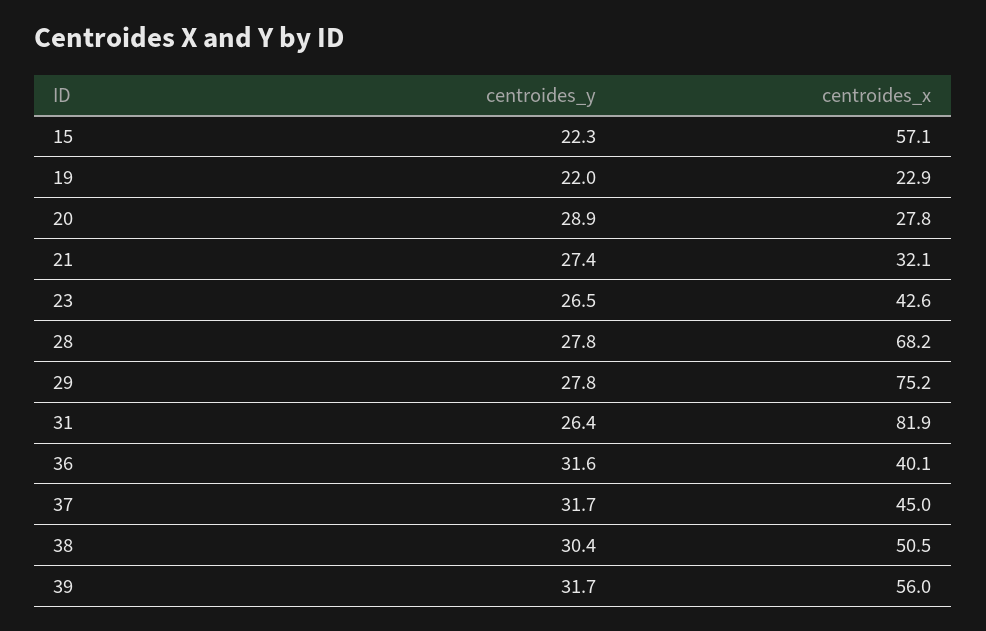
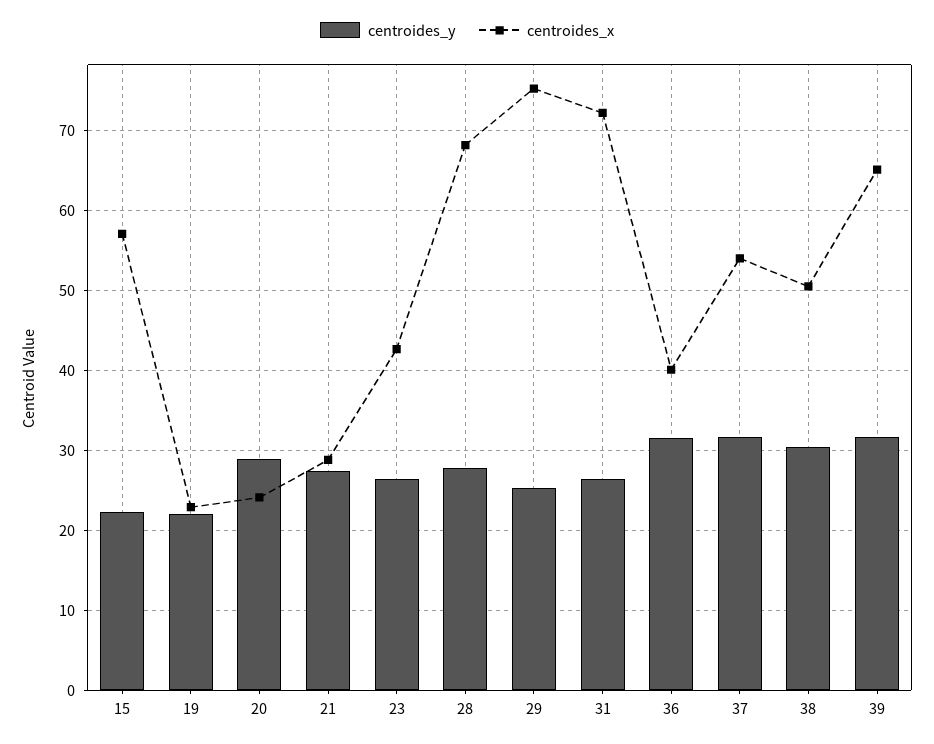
  {
    "centroides_y": {
      "15": 22.3,
      "19": 22,
      "20": 28.9,
      "21": 27.4,
      "23": 26.5,
      "28": 27.8,
-     "29": 27.8,
+     "29": 25,
      "31": 26.4,
      "36": 31.6,
      "37": 31.7,
      "38": 30.4,
      "39": 31.7
    },
    "centroides_x": {
      "15": 57.1,
      "19": 22.9,
-     "20": 27.8,
+     "20": 24,
-     "21": 32.1,
+     "21": 29,
      "23": 42.6,
      "28": 68.2,
      "29": 75.2,
-     "31": 81.9,
+     "31": 72,
      "36": 40.1,
-     "37": 45,
+     "37": 54,
      "38": 50.5,
-     "39": 56
+     "39": 65
    }
  }

